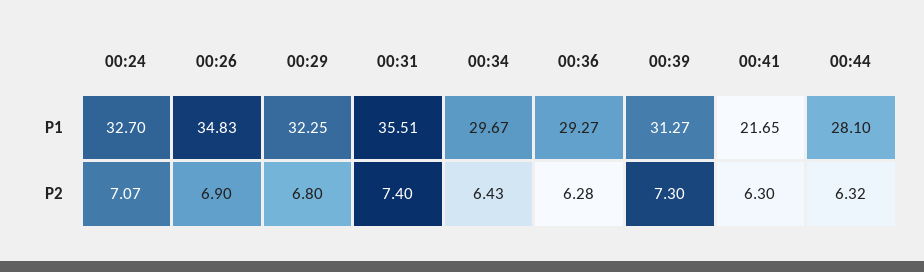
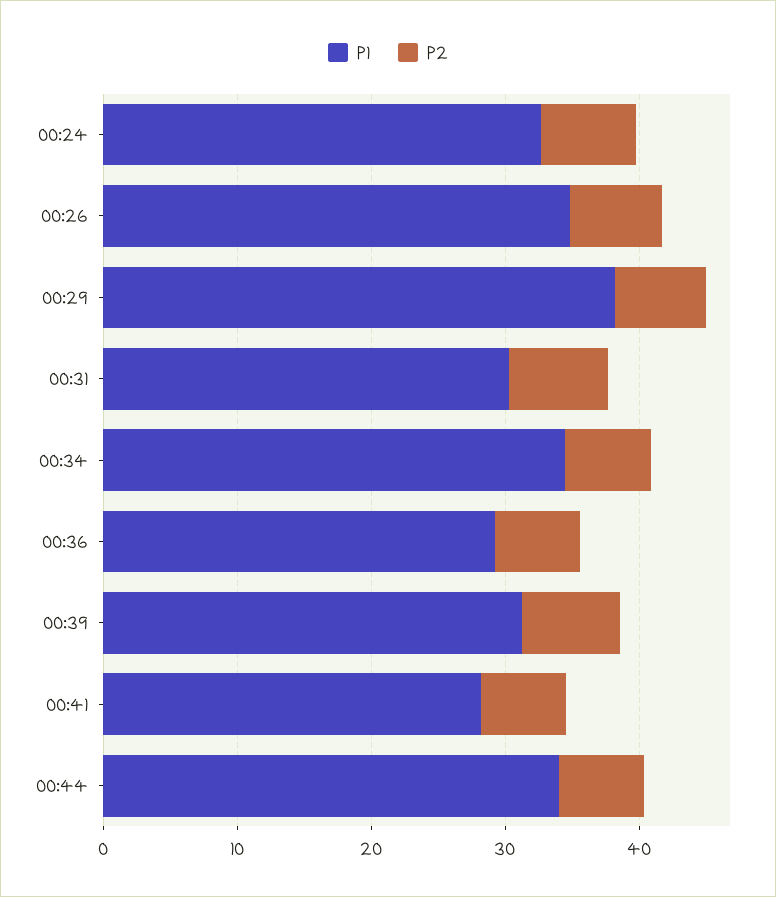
  {
    "P1": {
      "00:24": 32.7,
      "00:26": 34.83,
-     "00:29": 32.25,
+     "00:29": 38,
-     "00:31": 35.51,
+     "00:31": 30,
-     "00:34": 29.67,
+     "00:34": 34,
      "00:36": 29.27,
      "00:39": 31.27,
-     "00:41": 21.65,
+     "00:41": 28,
-     "00:44": 28.1
+     "00:44": 34
    },
    "P2": {
      "00:24": 7.07,
      "00:26": 6.9,
      "00:29": 6.8,
      "00:31": 7.4,
      "00:34": 6.43,
      "00:36": 6.28,
      "00:39": 7.3,
      "00:41": 6.3,
      "00:44": 6.32
    }
  }

